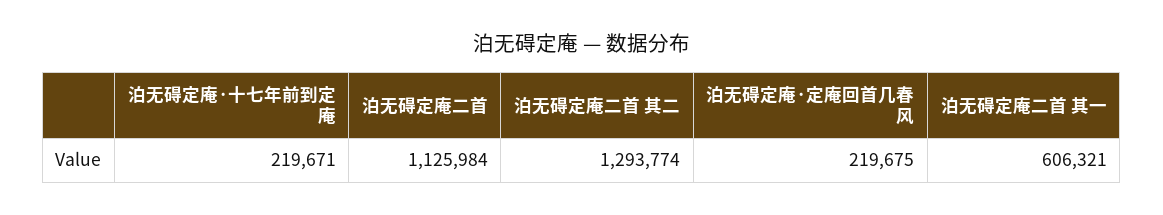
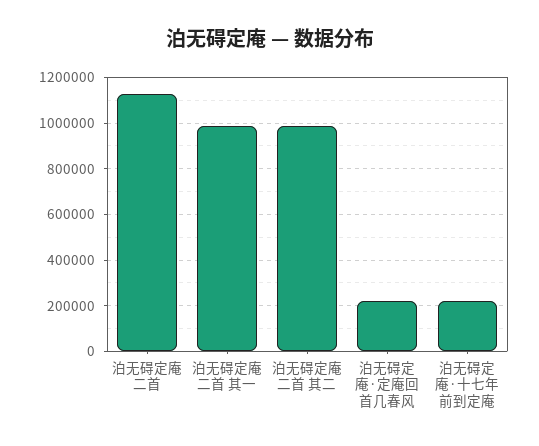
  {
    "泊无碍定庵·十七年前到定庵": 219671,
    "泊无碍定庵二首": 1125984,
-   "泊无碍定庵二首 其二": 1293774,
+   "泊无碍定庵二首 其二": 1000000,
    "泊无碍定庵·定庵回首几春风": 219675,
-   "泊无碍定庵二首 其一": 606321
+   "泊无碍定庵二首 其一": 1000000
  }

